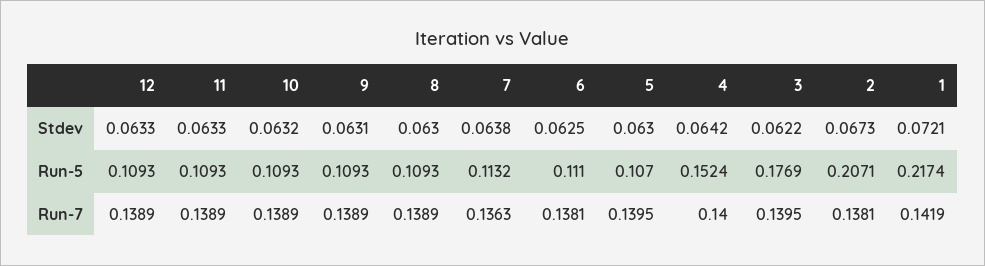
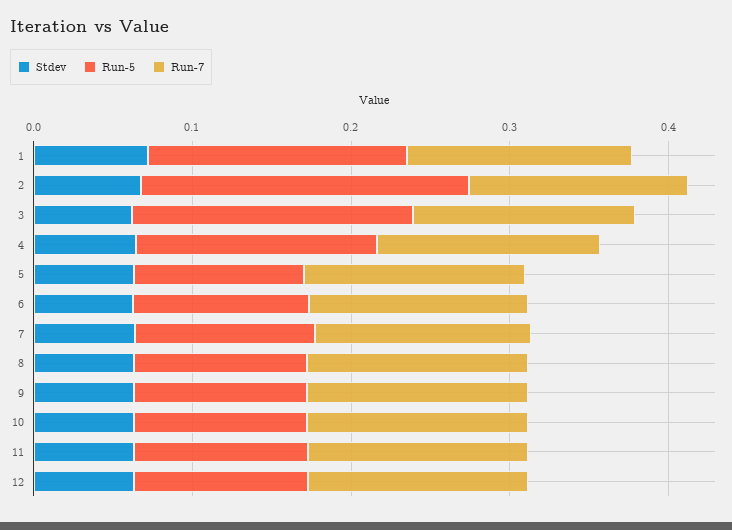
  {
    "Stdev": {
      "12": 0.0633,
      "11": 0.0633,
      "10": 0.0632,
      "9": 0.0631,
      "8": 0.063,
      "7": 0.0638,
      "6": 0.0625,
      "5": 0.063,
      "4": 0.0642,
      "3": 0.0622,
      "2": 0.0673,
      "1": 0.0721
    },
    "Run-5": {
      "12": 0.1093,
      "11": 0.1093,
      "10": 0.1093,
      "9": 0.1093,
      "8": 0.1093,
      "7": 0.1132,
      "6": 0.111,
      "5": 0.107,
      "4": 0.1524,
      "3": 0.1769,
      "2": 0.2071,
-     "1": 0.2174
+     "1": 0.16
    },
    "Run-7": {
      "12": 0.1389,
      "11": 0.1389,
      "10": 0.1389,
      "9": 0.1389,
      "8": 0.1389,
      "7": 0.1363,
      "6": 0.1381,
      "5": 0.1395,
      "4": 0.14,
      "3": 0.1395,
      "2": 0.1381,
      "1": 0.1419
    }
  }

